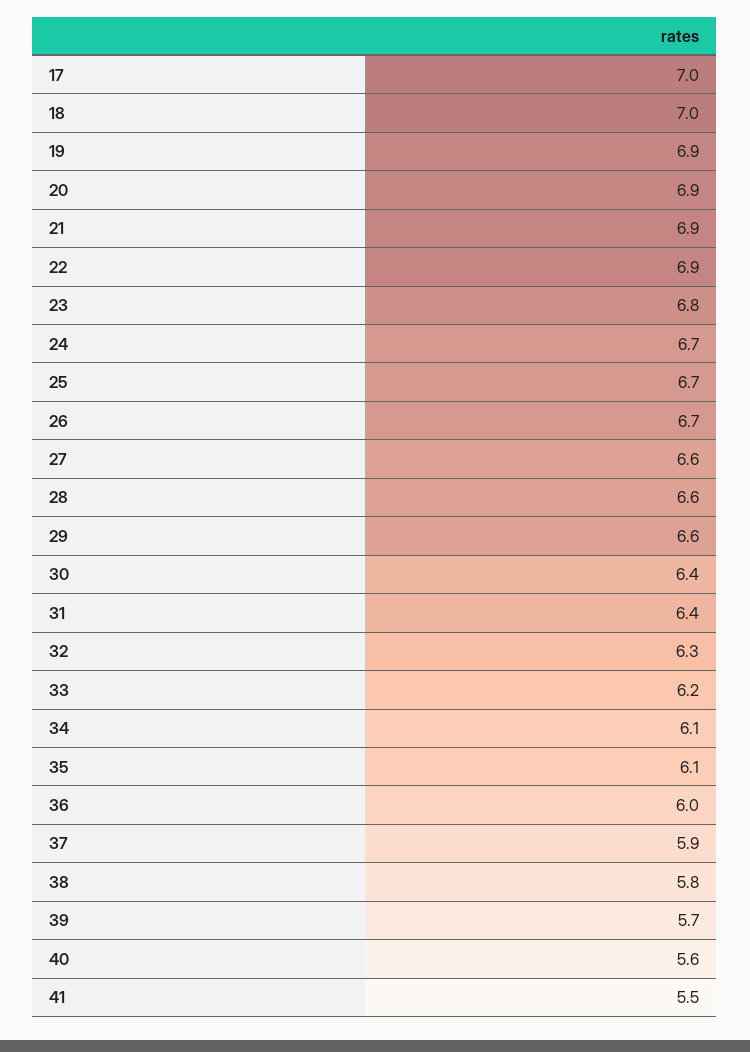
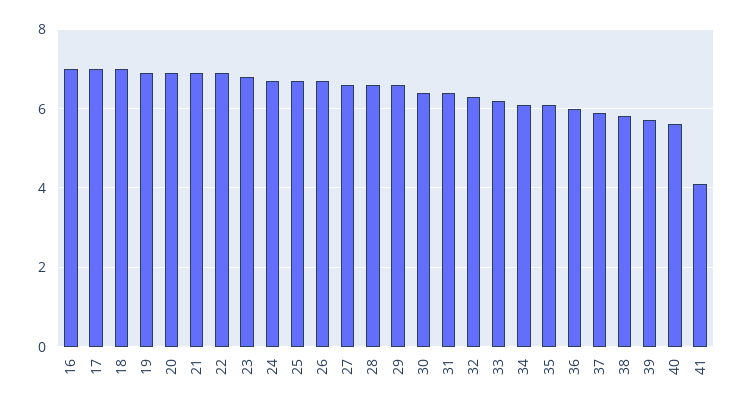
  {
    "17": 7,
    "18": 7,
    "19": 6.9,
    "20": 6.9,
    "21": 6.9,
    "22": 6.9,
    "23": 6.8,
    "24": 6.7,
    "25": 6.7,
    "26": 6.7,
    "27": 6.6,
    "28": 6.6,
    "29": 6.6,
    "30": 6.4,
    "31": 6.4,
    "32": 6.3,
    "33": 6.2,
    "34": 6.1,
    "35": 6.1,
    "36": 6,
    "37": 5.9,
    "38": 5.8,
    "39": 5.7,
    "40": 5.6,
-   "41": 5.5
+   "41": 4,
+   "16": 7
  }

